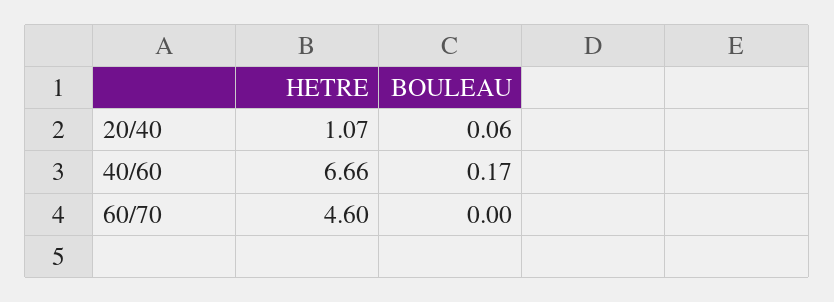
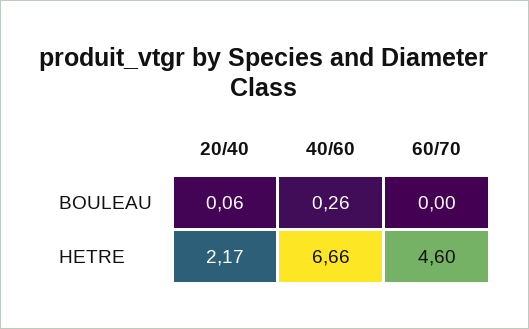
  {
    "HETRE": {
-     "20/40": 1.07,
+     "20/40": 2.17,
      "40/60": 6.66,
      "60/70": 4.6
    },
    "BOULEAU": {
      "20/40": 0.06,
-     "40/60": 0.17,
+     "40/60": 0.26,
      "60/70": 0
    }
  }

